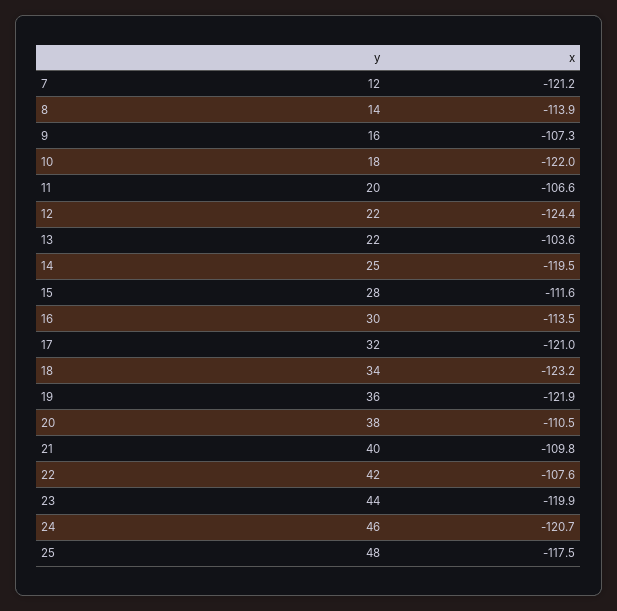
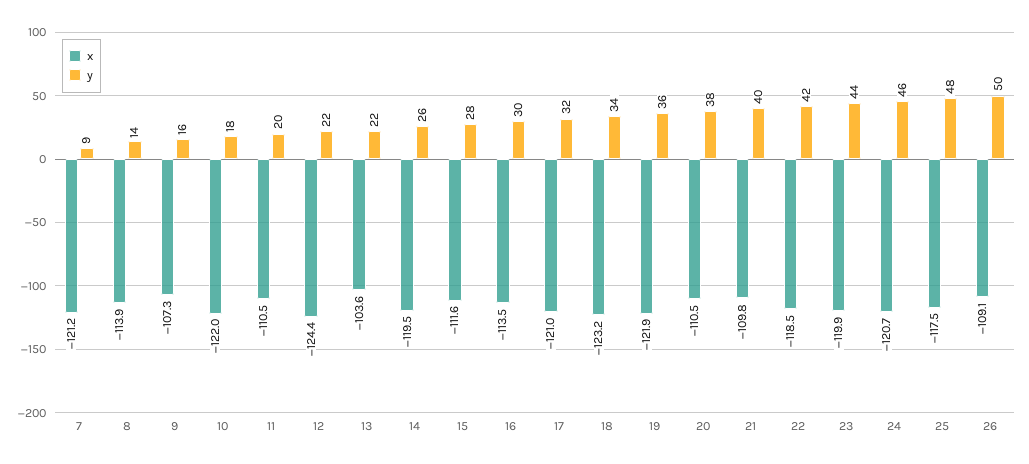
  {
    "y": {
-     "7": 12,
+     "7": 9,
      "8": 14,
      "9": 16,
      "10": 18,
      "11": 20,
      "12": 22,
      "13": 22,
-     "14": 25,
+     "14": 26,
      "15": 28,
      "16": 30,
      "17": 32,
      "18": 34,
      "19": 36,
      "20": 38,
      "21": 40,
      "22": 42,
      "23": 44,
      "24": 46,
-     "25": 48
+     "25": 48,
+     "26": 50
    },
    "x": {
      "7": -121.2,
      "8": -113.9,
      "9": -107.3,
      "10": -122,
-     "11": -106.6,
+     "11": -110.5,
      "12": -124.4,
      "13": -103.6,
      "14": -119.5,
      "15": -111.6,
      "16": -113.5,
      "17": -121,
      "18": -123.2,
      "19": -121.9,
      "20": -110.5,
      "21": -109.8,
-     "22": -107.6,
+     "22": -118.5,
      "23": -119.9,
      "24": -120.7,
-     "25": -117.5
+     "25": -117.5,
+     "26": -109.1
    }
  }

